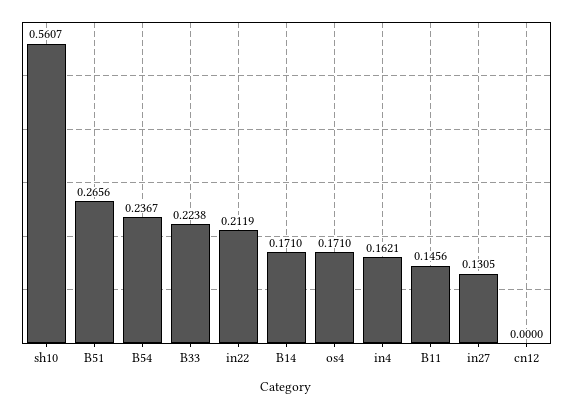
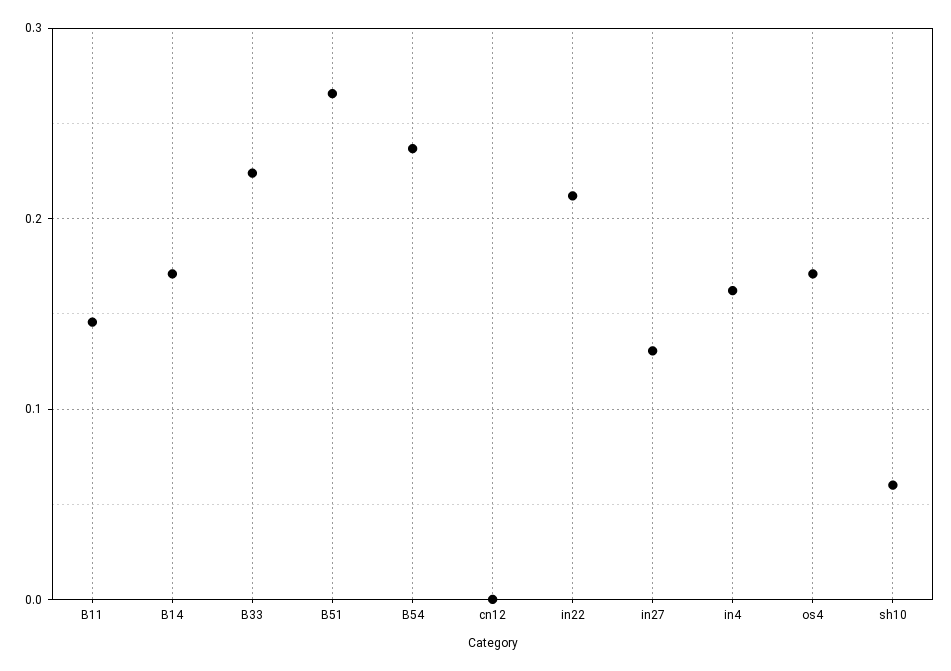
  {
-   "sh10": 0.5607,
+   "sh10": 0.06,
    "B51": 0.2656,
    "B54": 0.2367,
    "B33": 0.2238,
    "in22": 0.2119,
    "B14": 0.171,
    "os4": 0.171,
    "in4": 0.1621,
    "B11": 0.1456,
    "in27": 0.1305,
    "cn12": 0
  }

